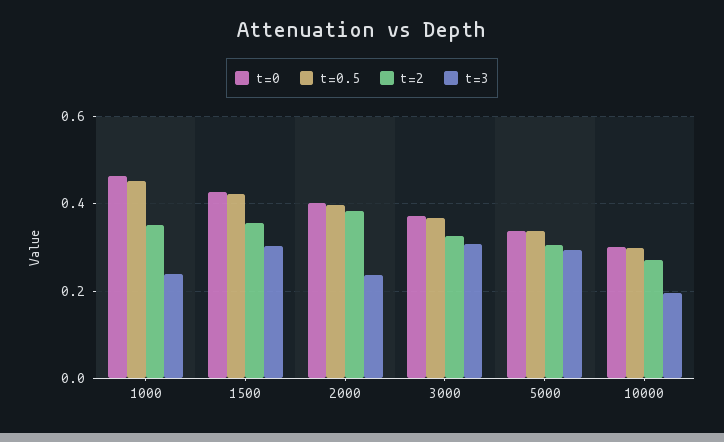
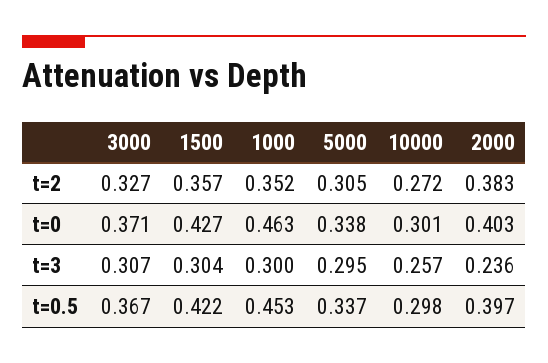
  {
    "t=0": {
      "1000": 0.463,
      "1500": 0.427,
      "2000": 0.403,
      "3000": 0.371,
      "5000": 0.338,
      "10000": 0.301
    },
    "t=0.5": {
      "1000": 0.453,
      "1500": 0.422,
      "2000": 0.397,
      "3000": 0.367,
      "5000": 0.337,
      "10000": 0.298
    },
    "t=2": {
      "1000": 0.352,
      "1500": 0.357,
      "2000": 0.383,
      "3000": 0.327,
      "5000": 0.305,
      "10000": 0.272
    },
    "t=3": {
-     "1000": 0.24,
+     "1000": 0.3,
      "1500": 0.304,
      "2000": 0.236,
      "3000": 0.307,
      "5000": 0.295,
-     "10000": 0.2
+     "10000": 0.257
    }
  }

